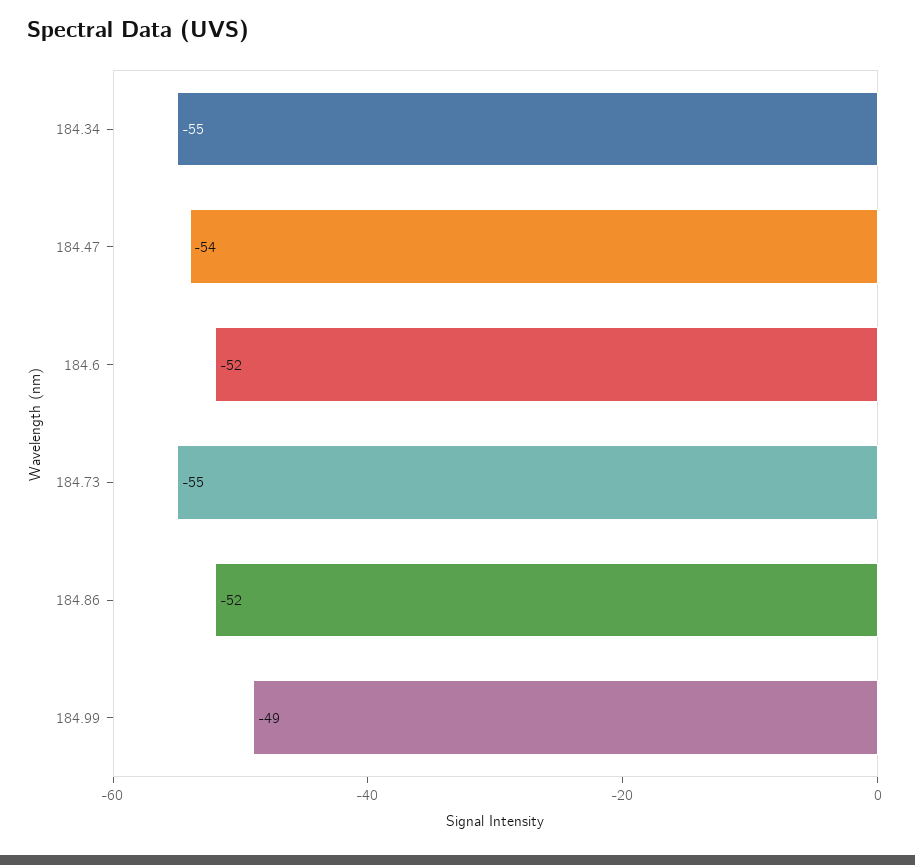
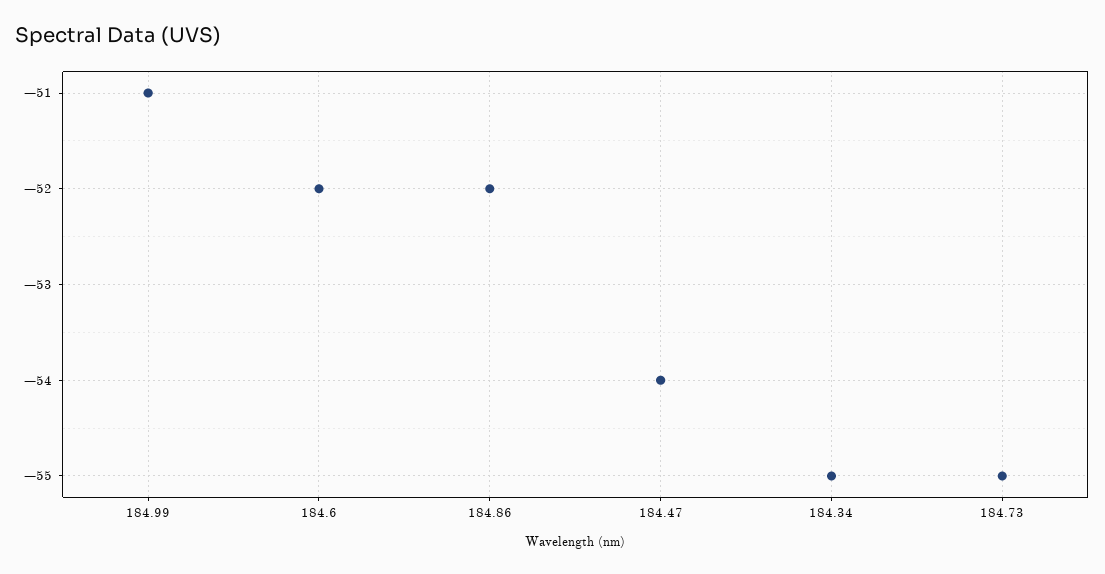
  {
    "184.34": -55,
    "184.47": -54,
    "184.6": -52,
    "184.73": -55,
    "184.86": -52,
-   "184.99": -49
+   "184.99": -51
  }

